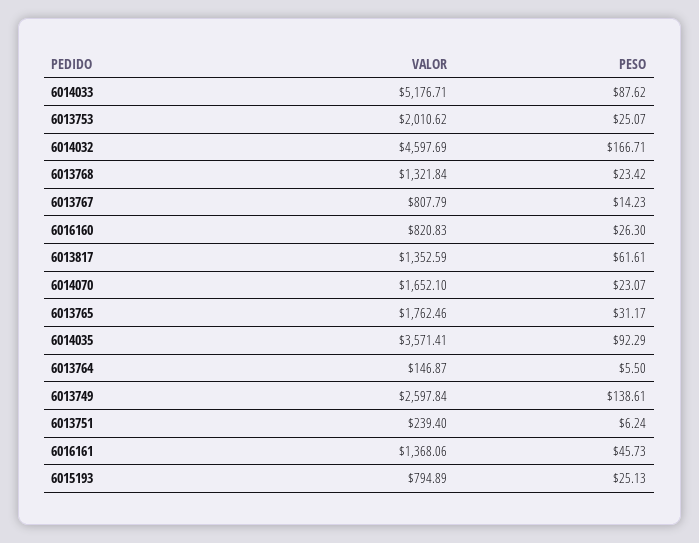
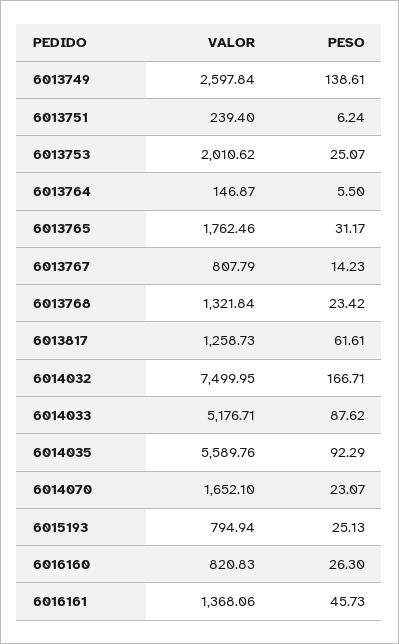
  {
    "VALOR": {
      "6014033": 5176.71,
      "6013753": 2010.62,
-     "6014032": 4597.69,
+     "6014032": 7499.95,
      "6013768": 1321.84,
      "6013767": 807.79,
      "6016160": 820.83,
-     "6013817": 1352.59,
+     "6013817": 1258.73,
      "6014070": 1652.1,
      "6013765": 1762.46,
-     "6014035": 3571.41,
+     "6014035": 5589.76,
      "6013764": 146.87,
      "6013749": 2597.84,
      "6013751": 239.4,
      "6016161": 1368.06,
-     "6015193": 794.89
+     "6015193": 794.94
    },
    "PESO": {
      "6014033": 87.62,
      "6013753": 25.07,
      "6014032": 166.71,
      "6013768": 23.42,
      "6013767": 14.23,
      "6016160": 26.3,
      "6013817": 61.61,
      "6014070": 23.07,
      "6013765": 31.17,
      "6014035": 92.29,
      "6013764": 5.5,
      "6013749": 138.61,
      "6013751": 6.24,
      "6016161": 45.73,
      "6015193": 25.13
    }
  }

